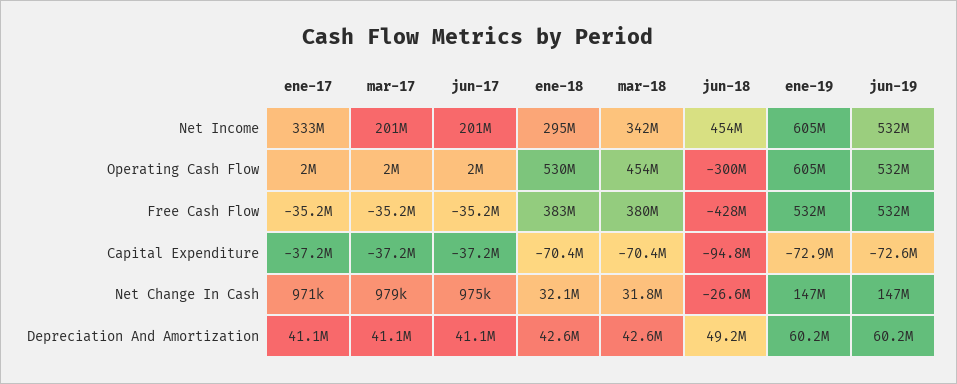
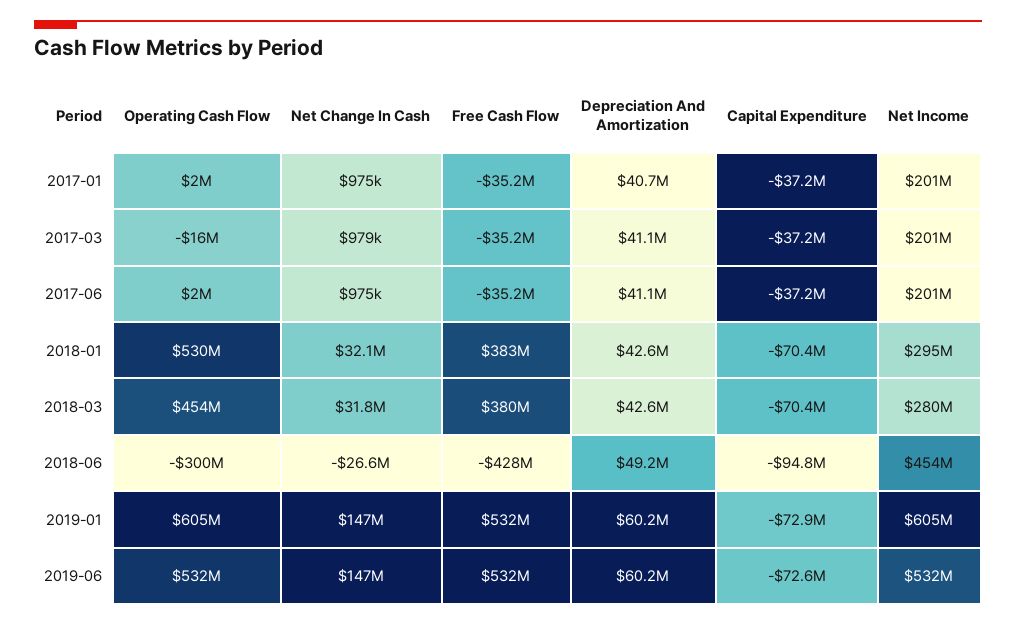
  {
    "ene-17": {
-     "Net Income": 333000000,
+     "Net Income": 201000000,
      "Operating Cash Flow": 2000000,
      "Free Cash Flow": -35200000,
      "Capital Expenditure": -37200000,
-     "Net Change In Cash": 971000,
+     "Net Change In Cash": 975000,
-     "Depreciation And Amortization": 41100000
+     "Depreciation And Amortization": 40700000
    },
    "mar-17": {
      "Net Income": 201000000,
-     "Operating Cash Flow": 2000000,
+     "Operating Cash Flow": -16000000,
      "Free Cash Flow": -35200000,
      "Capital Expenditure": -37200000,
      "Net Change In Cash": 979000,
      "Depreciation And Amortization": 41100000
    },
    "jun-17": {
      "Net Income": 201000000,
      "Operating Cash Flow": 2000000,
      "Free Cash Flow": -35200000,
      "Capital Expenditure": -37200000,
      "Net Change In Cash": 975000,
      "Depreciation And Amortization": 41100000
    },
    "ene-18": {
      "Net Income": 295000000,
      "Operating Cash Flow": 530000000,
      "Free Cash Flow": 383000000,
      "Capital Expenditure": -70400000,
      "Net Change In Cash": 32100000,
      "Depreciation And Amortization": 42600000
    },
    "mar-18": {
-     "Net Income": 342000000,
+     "Net Income": 280000000,
      "Operating Cash Flow": 454000000,
      "Free Cash Flow": 380000000,
      "Capital Expenditure": -70400000,
      "Net Change In Cash": 31800000,
      "Depreciation And Amortization": 42600000
    },
    "jun-18": {
      "Net Income": 454000000,
      "Operating Cash Flow": -300000000,
      "Free Cash Flow": -428000000,
      "Capital Expenditure": -94800000,
      "Net Change In Cash": -26600000,
      "Depreciation And Amortization": 49200000
    },
    "ene-19": {
      "Net Income": 605000000,
      "Operating Cash Flow": 605000000,
      "Free Cash Flow": 532000000,
      "Capital Expenditure": -72900000,
      "Net Change In Cash": 147000000,
      "Depreciation And Amortization": 60200000
    },
    "jun-19": {
      "Net Income": 532000000,
      "Operating Cash Flow": 532000000,
      "Free Cash Flow": 532000000,
      "Capital Expenditure": -72600000,
      "Net Change In Cash": 147000000,
      "Depreciation And Amortization": 60200000
    }
  }

